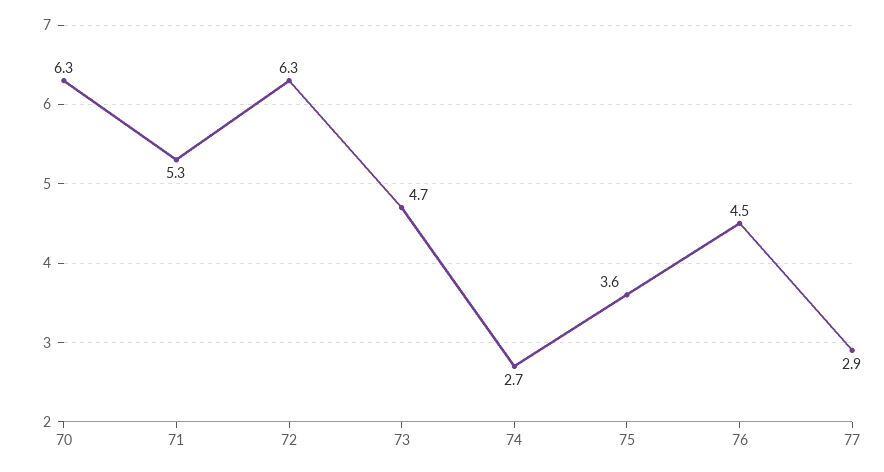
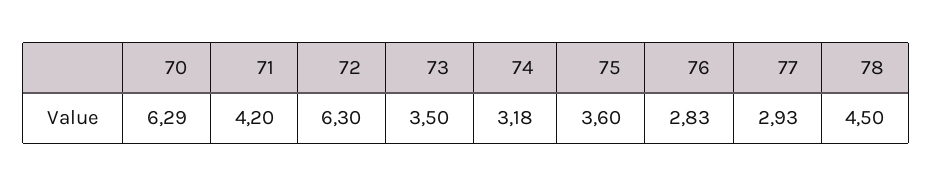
  {
    "70": 6.29,
-   "71": 5.3,
+   "71": 4.2,
    "72": 6.3,
-   "73": 4.7,
+   "73": 3.5,
-   "74": 2.7,
+   "74": 3.18,
    "75": 3.6,
-   "76": 4.5,
+   "76": 2.83,
-   "77": 2.93
+   "77": 2.93,
+   "78": 4.5
  }

